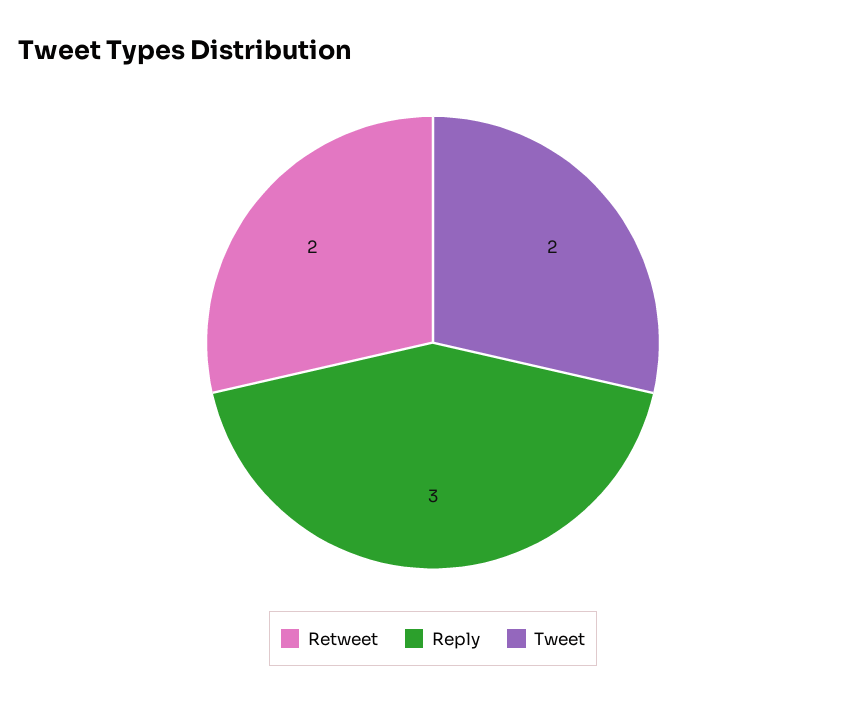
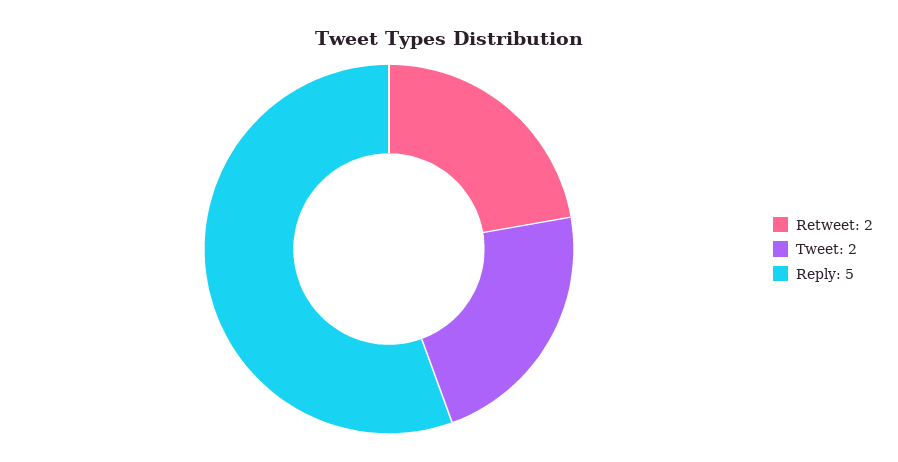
  {
    "Retweet": 2,
-   "Reply": 3,
+   "Reply": 5,
    "Tweet": 2
  }

